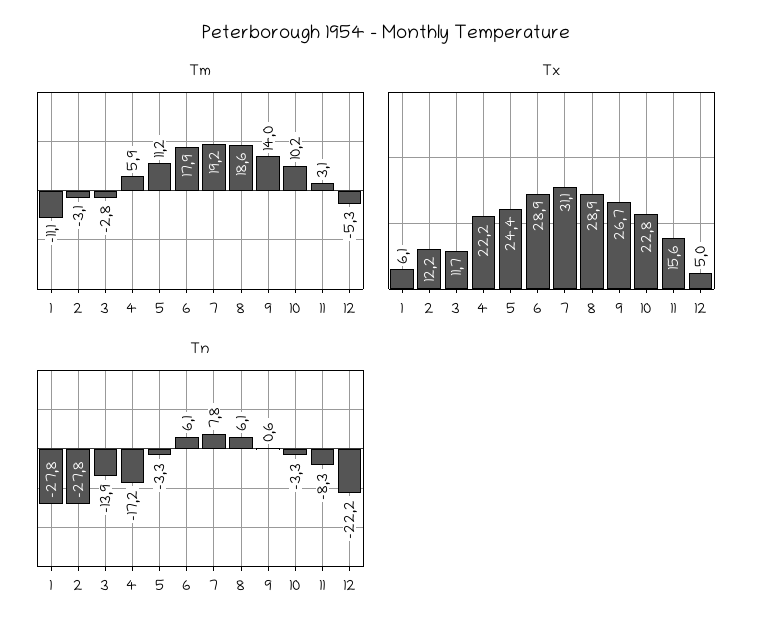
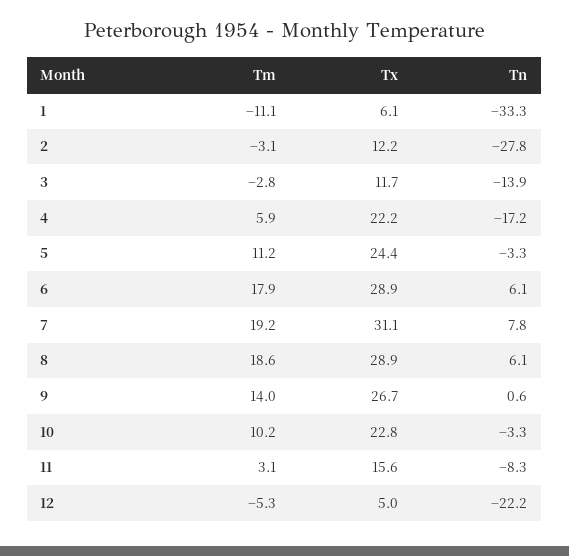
  {
    "Tm": {
      "1": -11.1,
      "2": -3.1,
      "3": -2.8,
      "4": 5.9,
      "5": 11.2,
      "6": 17.9,
      "7": 19.2,
      "8": 18.6,
      "9": 14,
      "10": 10.2,
      "11": 3.1,
      "12": -5.3
    },
    "Tx": {
      "1": 6.1,
      "2": 12.2,
      "3": 11.7,
      "4": 22.2,
      "5": 24.4,
      "6": 28.9,
      "7": 31.1,
      "8": 28.9,
      "9": 26.7,
      "10": 22.8,
      "11": 15.6,
      "12": 5
    },
    "Tn": {
-     "1": -27.8,
+     "1": -33.3,
      "2": -27.8,
      "3": -13.9,
      "4": -17.2,
      "5": -3.3,
      "6": 6.1,
      "7": 7.8,
      "8": 6.1,
      "9": 0.6,
      "10": -3.3,
      "11": -8.3,
      "12": -22.2
    }
  }

